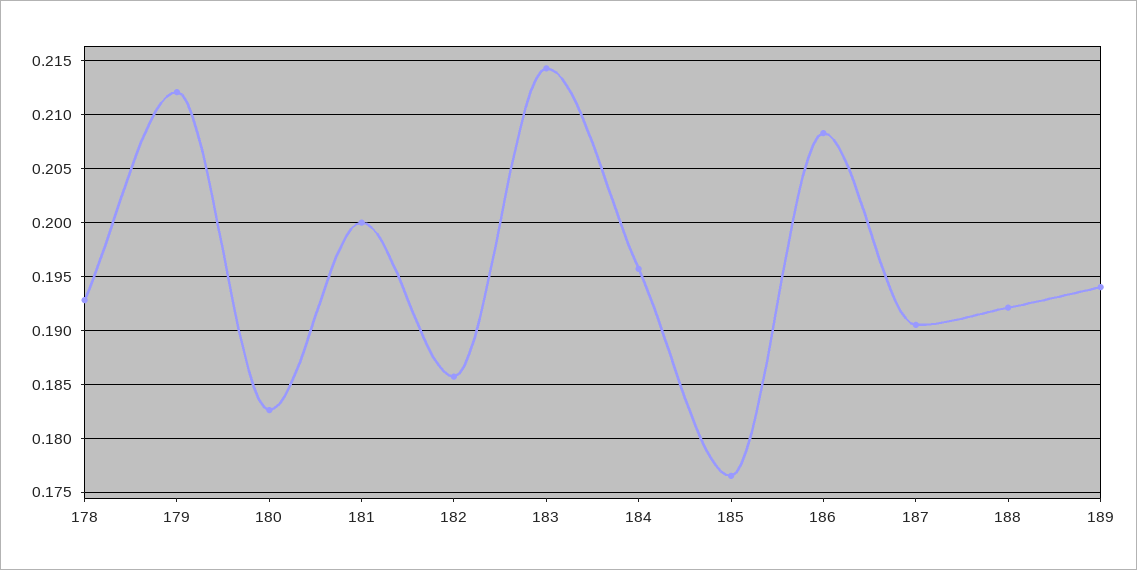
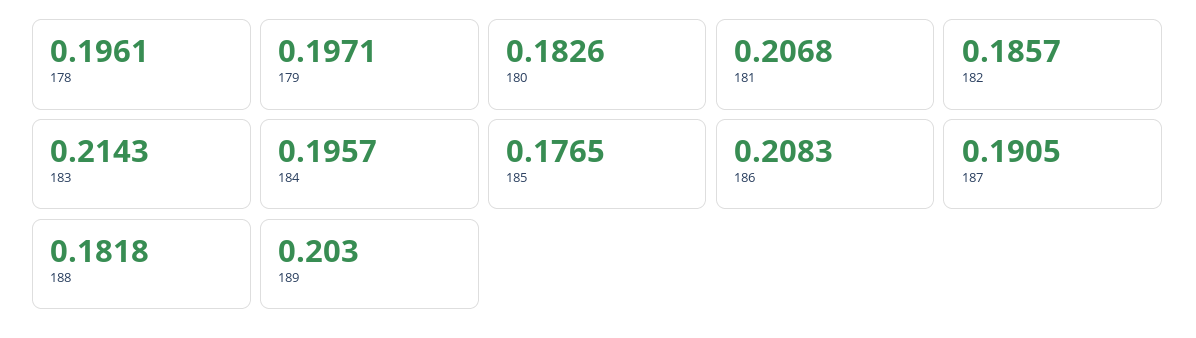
  {
-   "178": 0.193,
+   "178": 0.1961,
-   "179": 0.212,
+   "179": 0.1971,
    "180": 0.1826,
-   "181": 0.2,
+   "181": 0.2068,
    "182": 0.1857,
    "183": 0.2143,
    "184": 0.1957,
    "185": 0.1765,
    "186": 0.2083,
    "187": 0.1905,
-   "188": 0.192,
+   "188": 0.1818,
-   "189": 0.194
+   "189": 0.203
  }

